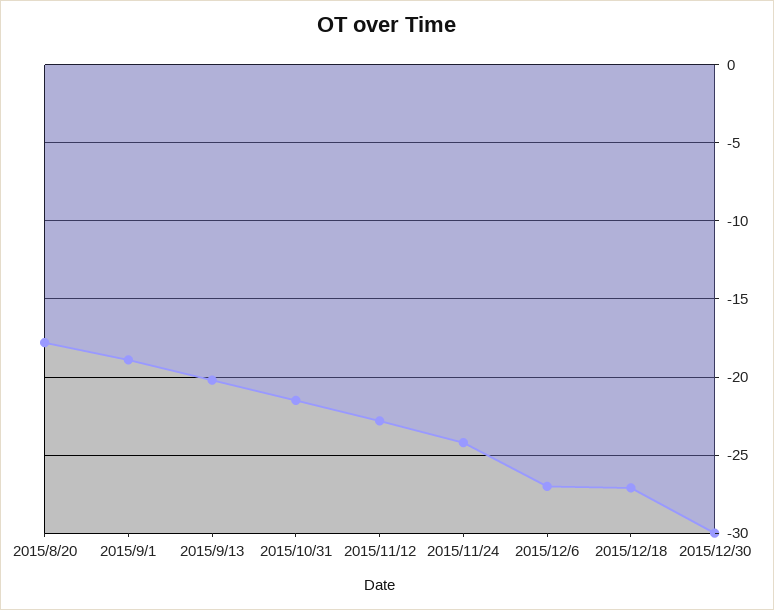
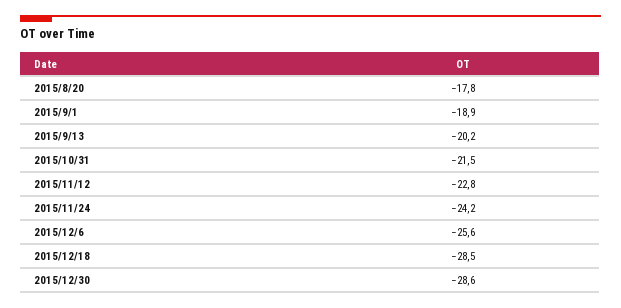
  {
    "2015/8/20": -17.8,
    "2015/9/1": -18.9,
    "2015/9/13": -20.2,
    "2015/10/31": -21.5,
    "2015/11/12": -22.8,
    "2015/11/24": -24.2,
-   "2015/12/6": -27,
+   "2015/12/6": -25.6,
-   "2015/12/18": -27,
+   "2015/12/18": -28.5,
-   "2015/12/30": -30
+   "2015/12/30": -28.6
  }

